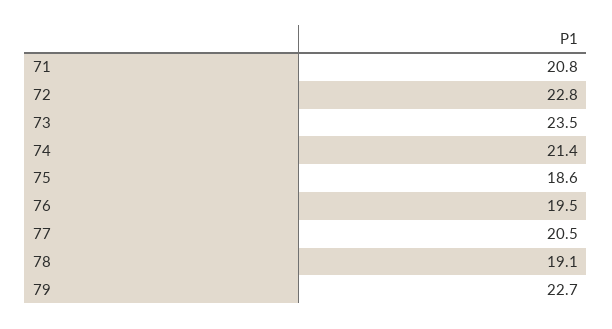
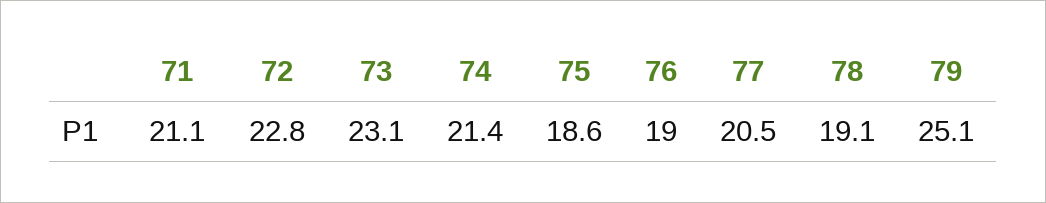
  {
-   "71": 20.8,
+   "71": 21.1,
    "72": 22.8,
-   "73": 23.5,
+   "73": 23.1,
    "74": 21.4,
    "75": 18.6,
-   "76": 19.5,
+   "76": 19,
    "77": 20.5,
    "78": 19.1,
-   "79": 22.7
+   "79": 25.1
  }

